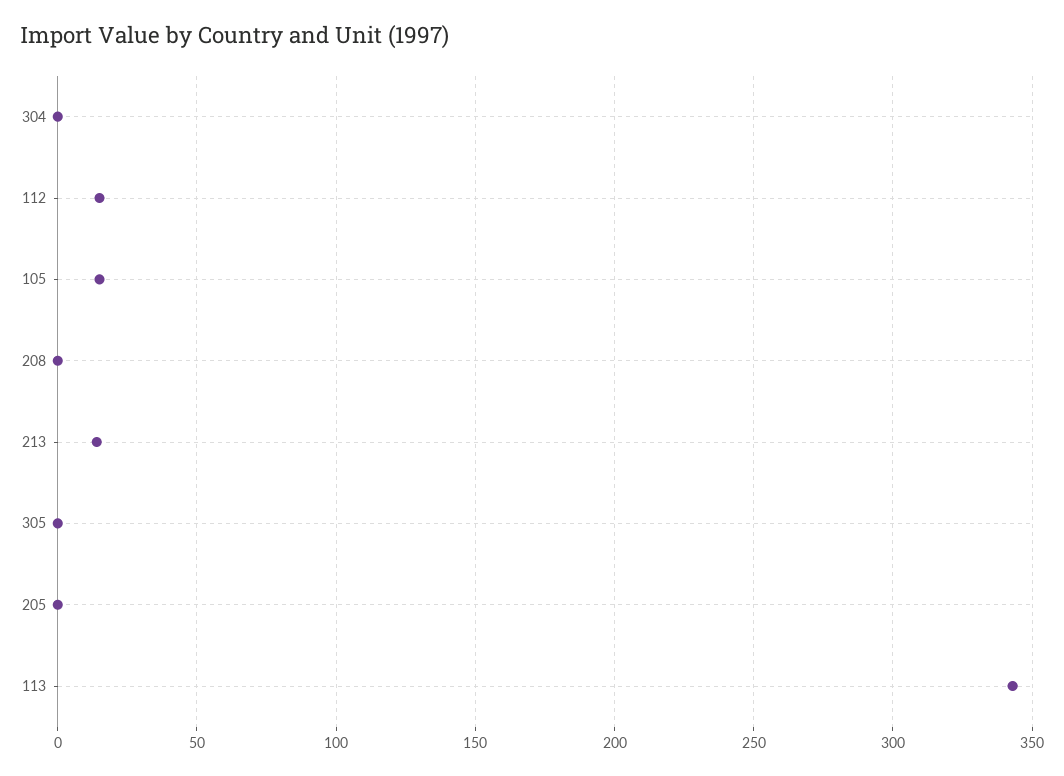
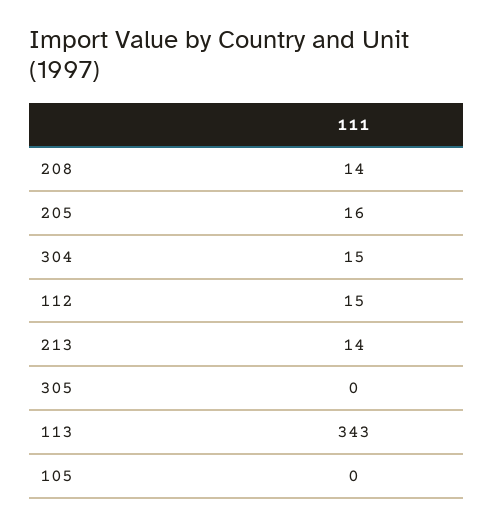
  {
-   "304": 0,
+   "304": 15,
    "112": 15,
-   "105": 15,
+   "105": 0,
-   "208": 0,
+   "208": 14,
    "213": 14,
    "305": 0,
-   "205": 0,
+   "205": 16,
    "113": 343
  }

